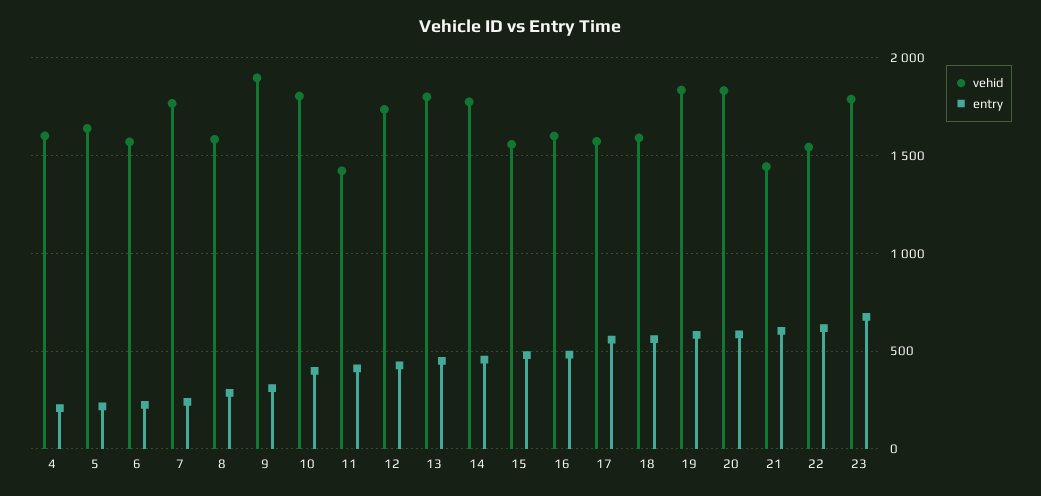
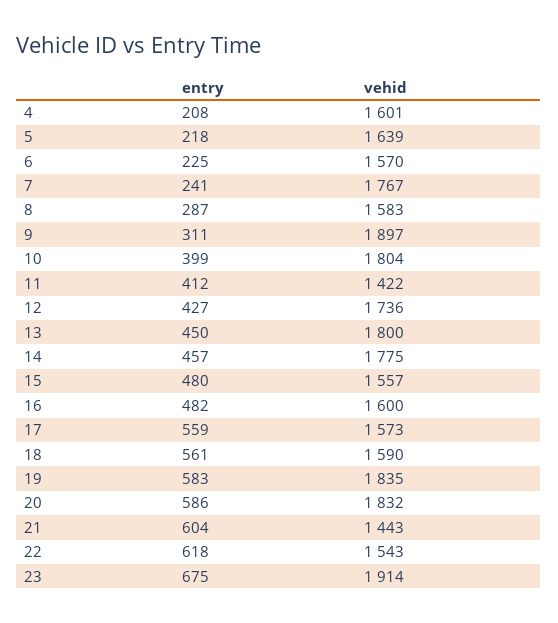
  {
    "vehid": {
      "4": 1601,
      "5": 1639,
      "6": 1570,
      "7": 1767,
      "8": 1583,
      "9": 1897,
      "10": 1804,
      "11": 1422,
      "12": 1736,
      "13": 1800,
      "14": 1775,
      "15": 1557,
      "16": 1600,
      "17": 1573,
      "18": 1590,
      "19": 1835,
      "20": 1832,
      "21": 1443,
      "22": 1543,
-     "23": 1800
+     "23": 1914
    },
    "entry": {
      "4": 208,
      "5": 218,
      "6": 225,
      "7": 241,
      "8": 287,
      "9": 311,
      "10": 399,
      "11": 412,
      "12": 427,
      "13": 450,
      "14": 457,
      "15": 480,
      "16": 482,
      "17": 559,
      "18": 561,
      "19": 583,
      "20": 586,
      "21": 604,
      "22": 618,
      "23": 675
    }
  }

